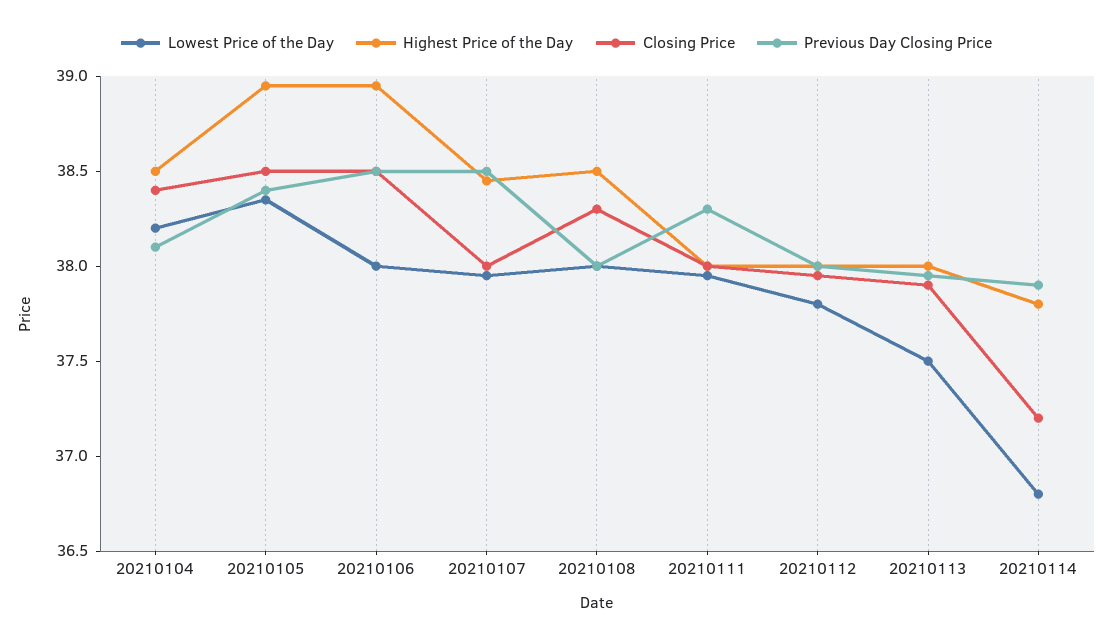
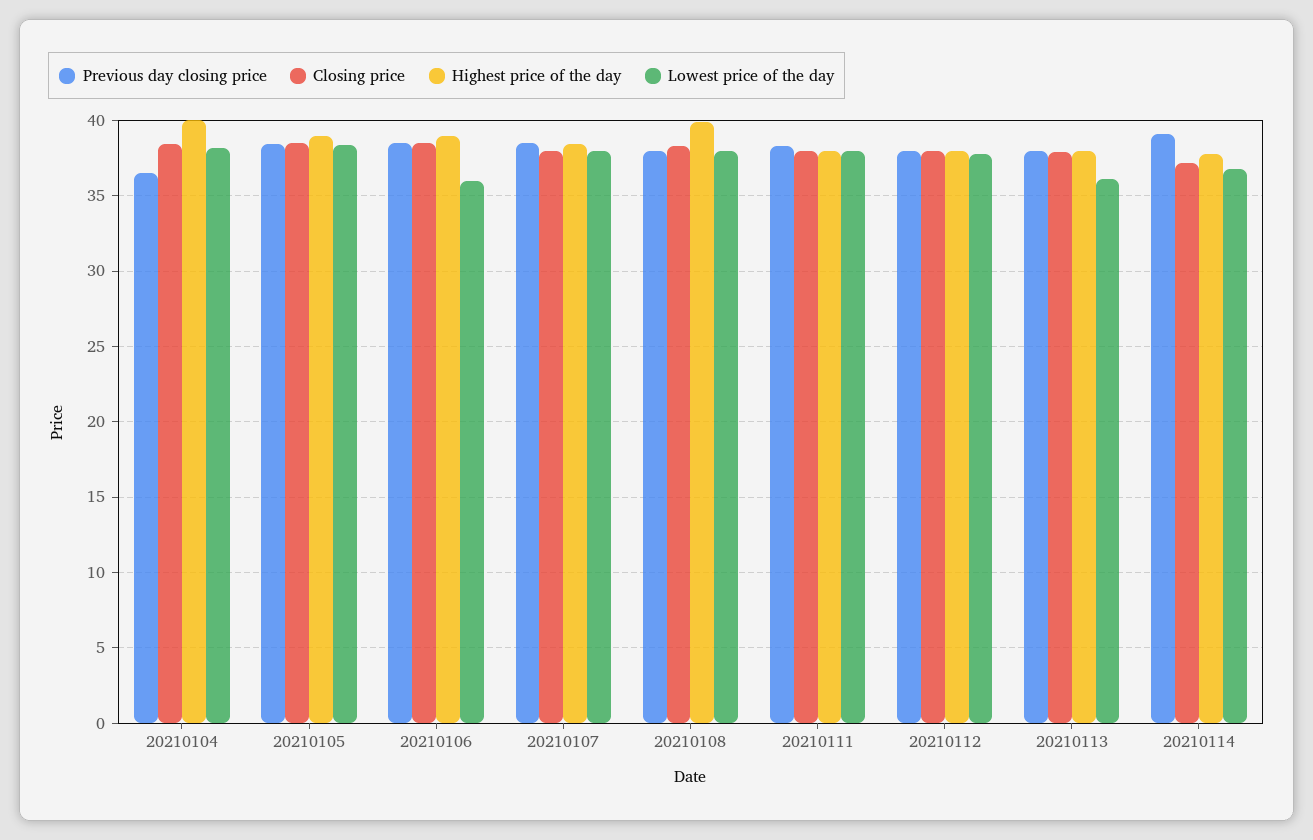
  {
    "Lowest Price of the Day": {
      "20210104": 38.2,
      "20210105": 38.4,
-     "20210106": 38,
+     "20210106": 36,
      "20210107": 38,
      "20210108": 38,
      "20210111": 38,
      "20210112": 37.8,
-     "20210113": 37.5,
+     "20210113": 36,
      "20210114": 36.8
    },
    "Highest Price of the Day": {
-     "20210104": 38.5,
+     "20210104": 40,
      "20210105": 39,
      "20210106": 39,
      "20210107": 38.5,
-     "20210108": 38.5,
+     "20210108": 40,
      "20210111": 38,
      "20210112": 38,
      "20210113": 38,
      "20210114": 37.8
    },
    "Closing Price": {
      "20210104": 38.4,
      "20210105": 38.5,
      "20210106": 38.5,
      "20210107": 38,
      "20210108": 38.3,
      "20210111": 38,
      "20210112": 38,
      "20210113": 37.9,
      "20210114": 37.2
    },
    "Previous Day Closing Price": {
-     "20210104": 38.1,
+     "20210104": 36.5,
      "20210105": 38.4,
      "20210106": 38.5,
      "20210107": 38.5,
      "20210108": 38,
      "20210111": 38.3,
      "20210112": 38,
      "20210113": 38,
-     "20210114": 37.9
+     "20210114": 39
    }
  }

